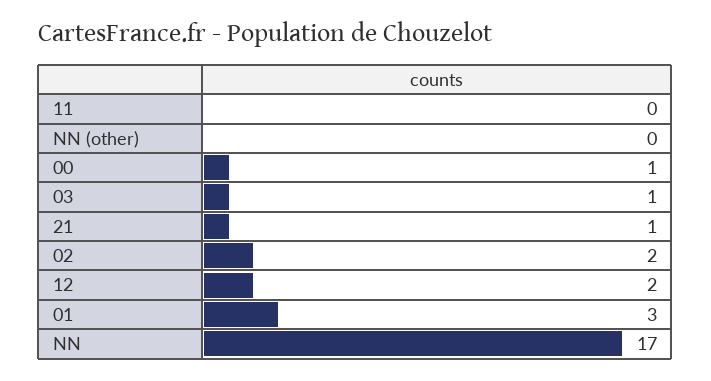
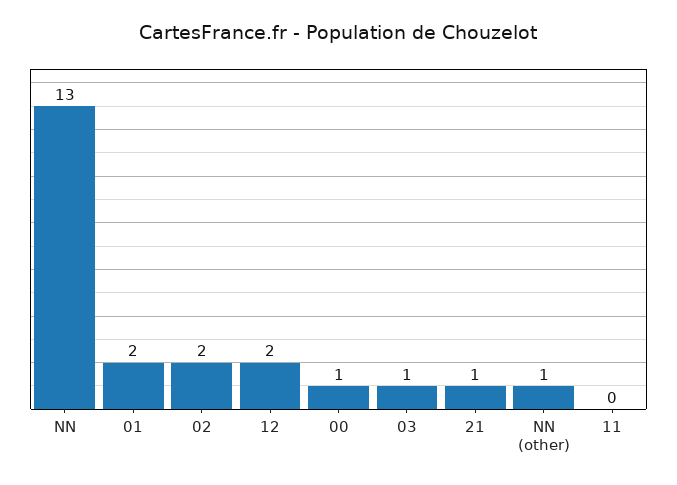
  {
    "11": 0,
-   "NN (other)": 0,
+   "NN (other)": 1,
    "00": 1,
    "03": 1,
    "21": 1,
    "02": 2,
    "12": 2,
-   "01": 3,
+   "01": 2,
-   "NN": 17
+   "NN": 13
  }

